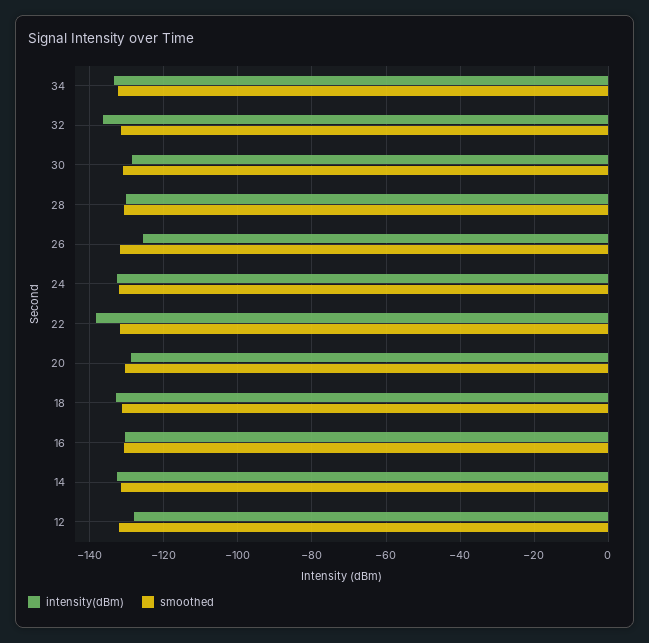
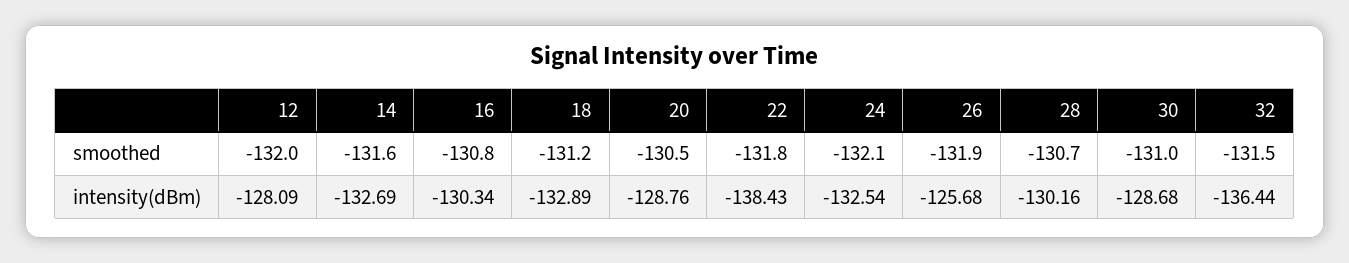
  {
    "intensity(dBm)": {
-     "34": -134,
      "32": -136.44,
      "30": -128.68,
      "28": -130.16,
      "26": -125.68,
      "24": -132.54,
      "22": -138.43,
      "20": -128.76,
      "18": -132.89,
      "16": -130.34,
      "14": -132.69,
      "12": -128.09
    },
    "smoothed": {
-     "34": -132,
      "32": -131.5,
      "30": -131,
      "28": -130.7,
      "26": -131.9,
      "24": -132.1,
      "22": -131.8,
      "20": -130.5,
      "18": -131.2,
      "16": -130.8,
      "14": -131.6,
      "12": -132
    }
  }

